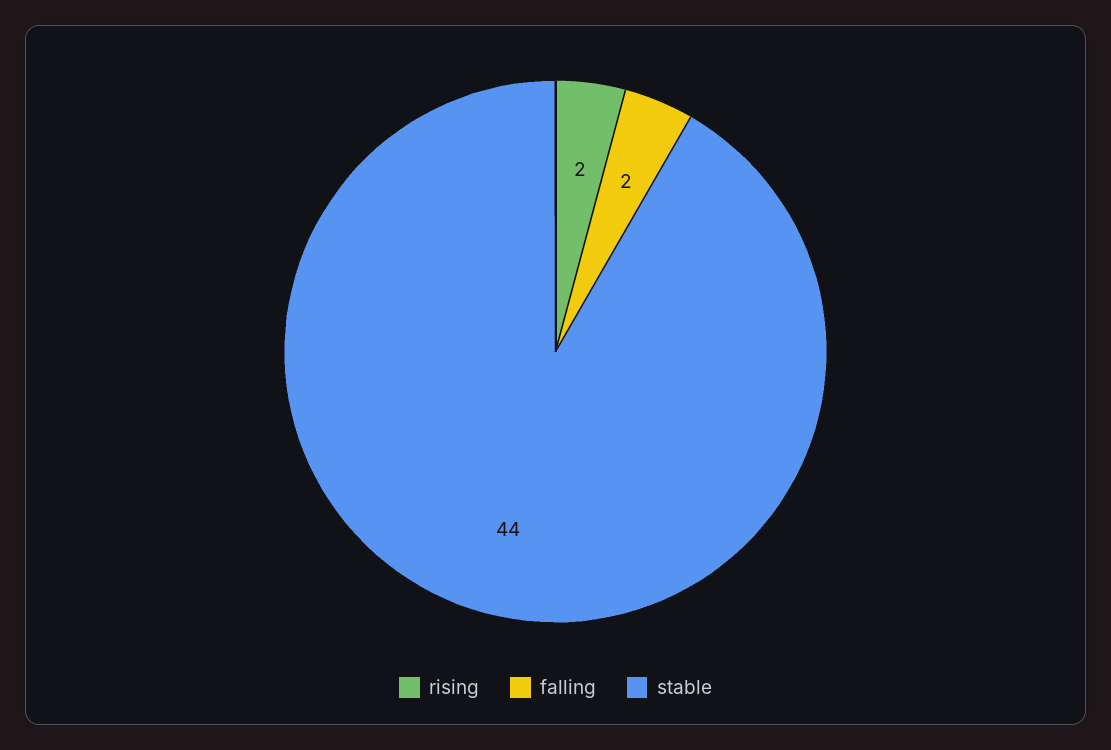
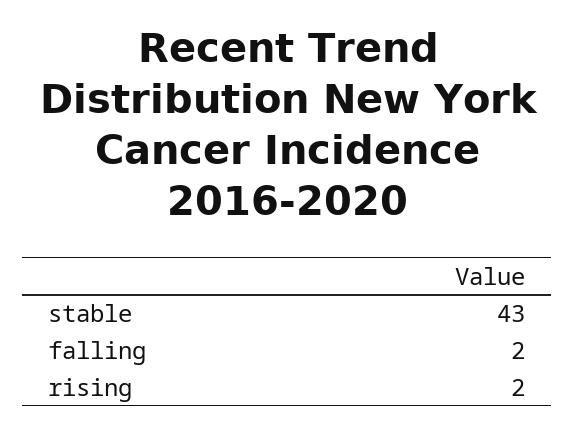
  {
    "rising": 2,
    "falling": 2,
-   "stable": 44
+   "stable": 43
  }

